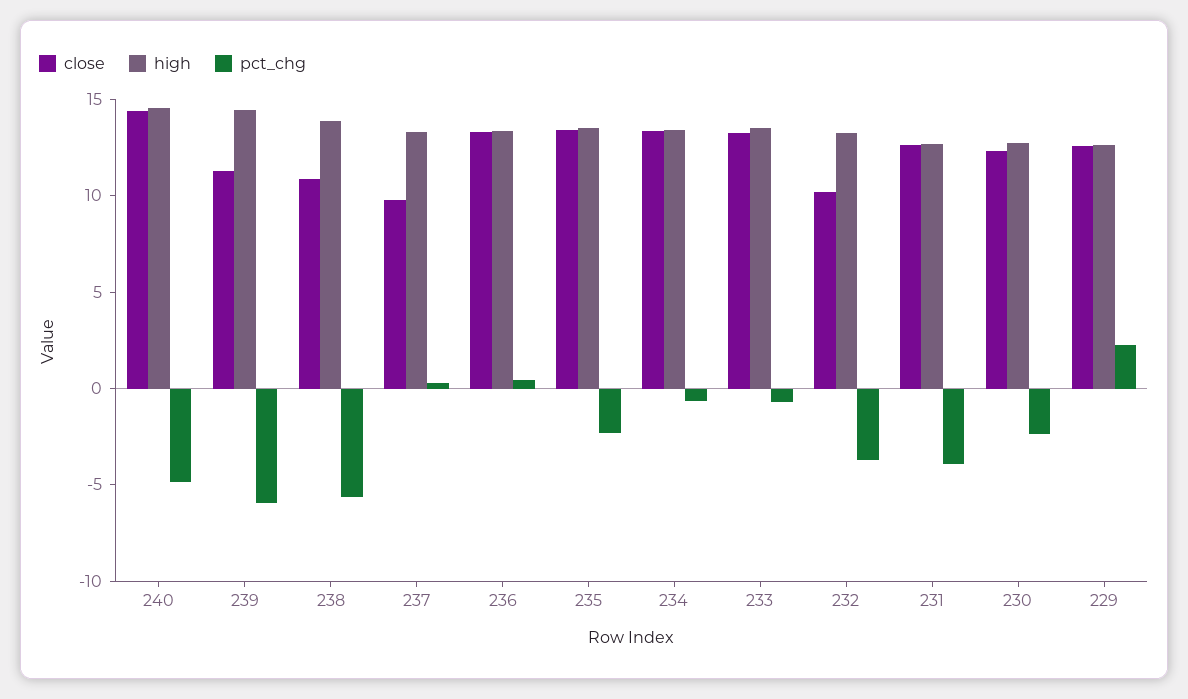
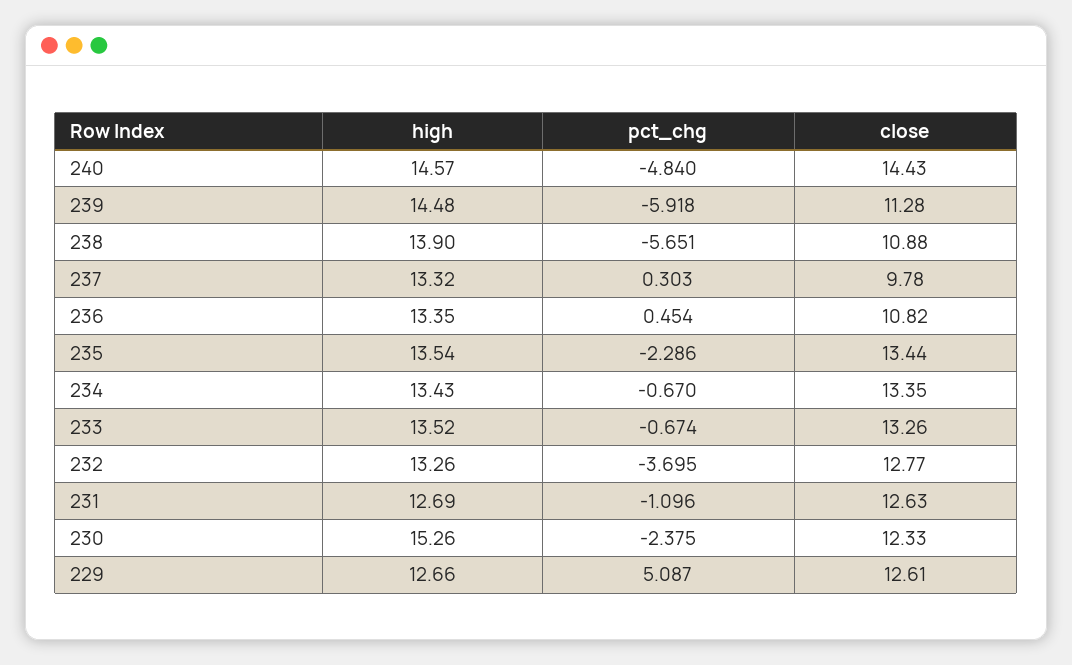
  {
    "close": {
      "240": 14.43,
      "239": 11.28,
      "238": 10.88,
      "237": 9.78,
-     "236": 13,
+     "236": 10.82,
      "235": 13.44,
      "234": 13.35,
      "233": 13.26,
-     "232": 10,
+     "232": 12.77,
      "231": 12.63,
      "230": 12.33,
      "229": 12.61
    },
    "high": {
      "240": 14.57,
      "239": 14.48,
      "238": 13.9,
      "237": 13.32,
      "236": 13.35,
      "235": 13.54,
      "234": 13.43,
      "233": 13.52,
      "232": 13.26,
      "231": 12.69,
-     "230": 13,
+     "230": 15.26,
      "229": 12.66
    },
    "pct_chg": {
      "240": -4.84,
      "239": -5.918,
      "238": -5.651,
      "237": 0.303,
      "236": 0.454,
      "235": -2.286,
      "234": -0.67,
      "233": -0.674,
      "232": -3.695,
-     "231": -4,
+     "231": -1.096,
      "230": -2.375,
-     "229": 2
+     "229": 5.087
    }
  }

